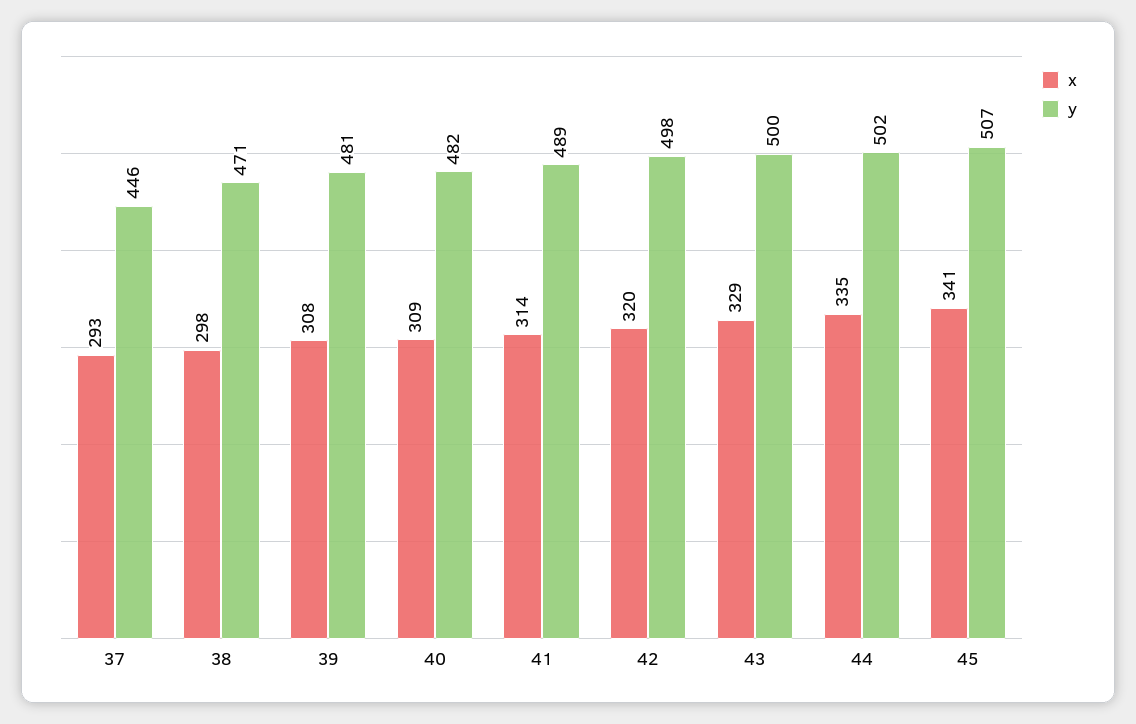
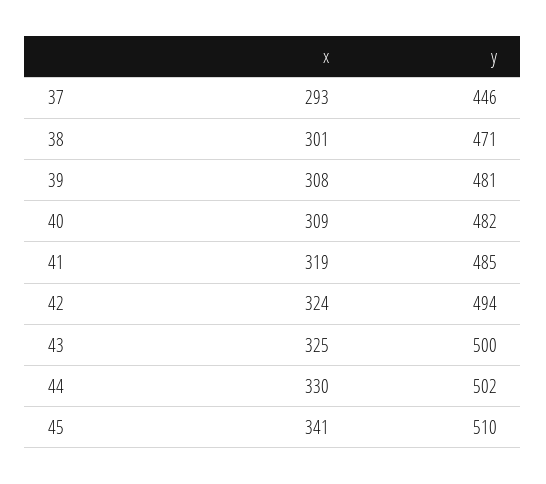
  {
    "x": {
      "37": 293,
-     "38": 298,
+     "38": 301,
      "39": 308,
      "40": 309,
-     "41": 314,
+     "41": 319,
-     "42": 320,
+     "42": 324,
-     "43": 329,
+     "43": 325,
-     "44": 335,
+     "44": 330,
      "45": 341
    },
    "y": {
      "37": 446,
      "38": 471,
      "39": 481,
      "40": 482,
-     "41": 489,
+     "41": 485,
-     "42": 498,
+     "42": 494,
      "43": 500,
      "44": 502,
-     "45": 507
+     "45": 510
    }
  }

